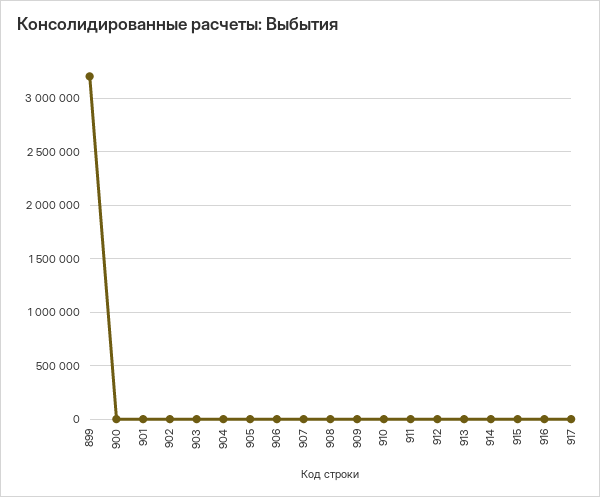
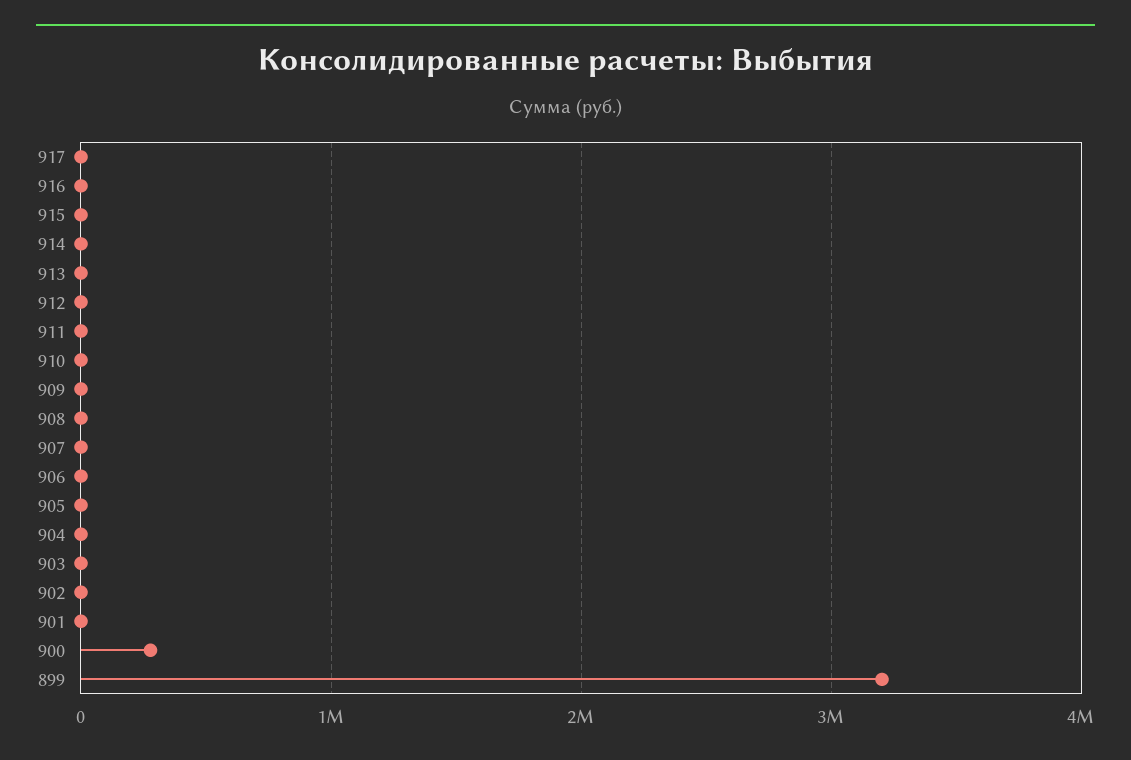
  {
    "899": 3200000,
-   "900": 0,
+   "900": 300000,
    "901": 0,
    "902": 0,
    "903": 0,
    "904": 0,
    "905": 0,
    "906": 0,
    "907": 0,
    "908": 0,
    "909": 0,
    "910": 0,
    "911": 0,
    "912": 0,
    "913": 0,
    "914": 0,
    "915": 0,
    "916": 0,
    "917": 0
  }

